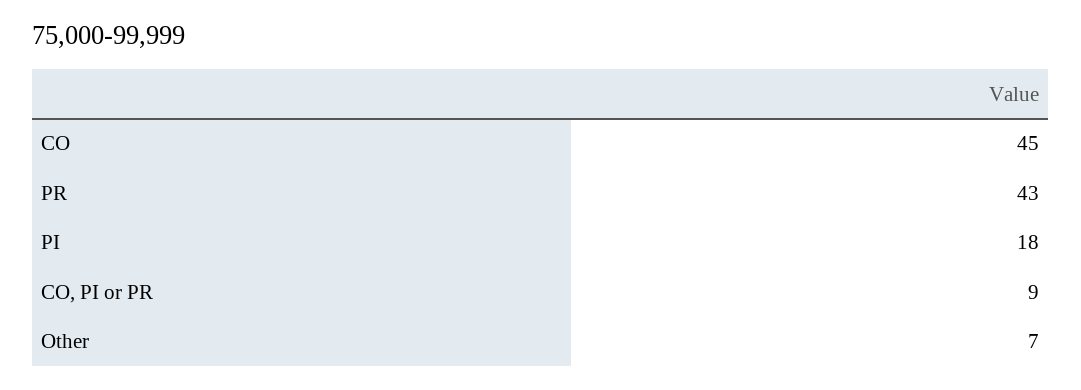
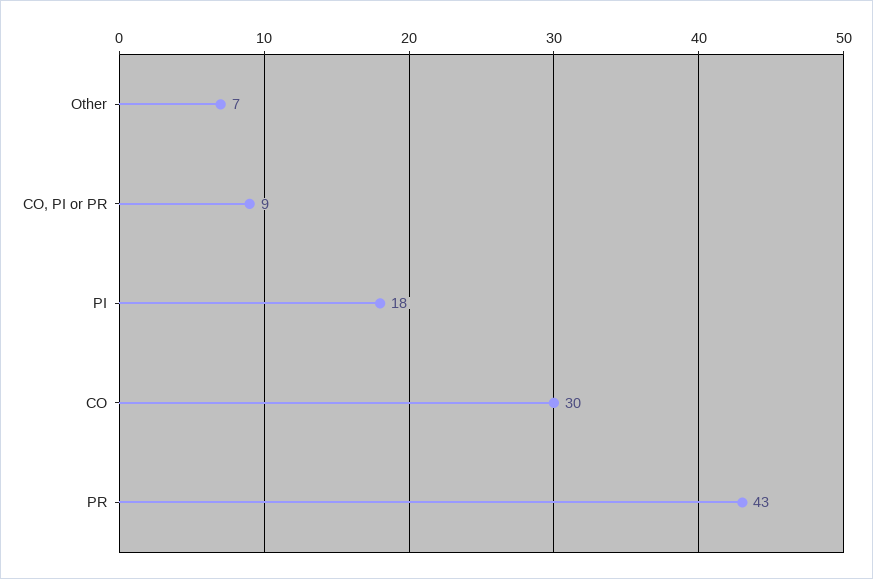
  {
-   "CO": 45,
+   "CO": 30,
    "PR": 43,
    "PI": 18,
    "CO, PI or PR": 9,
    "Other": 7
  }

